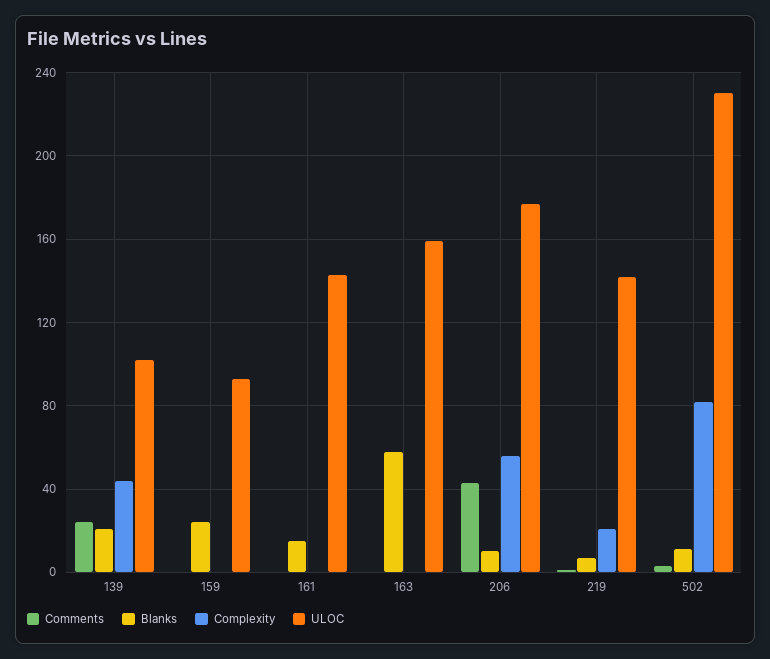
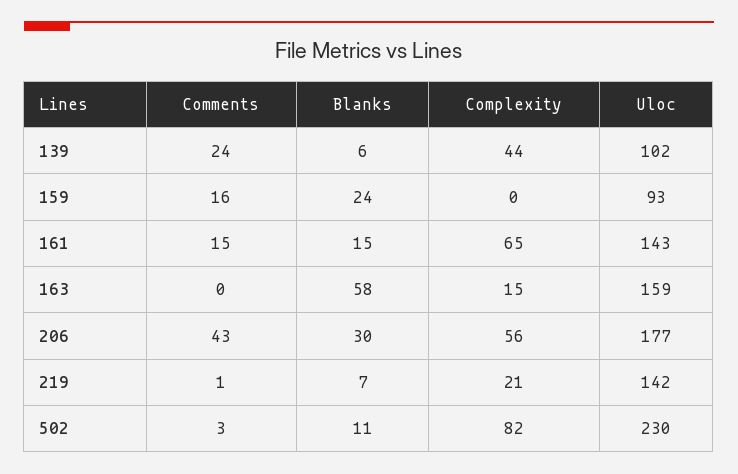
  {
    "Comments": {
      "139": 24,
-     "159": 0,
+     "159": 16,
-     "161": 0,
+     "161": 15,
      "163": 0,
      "206": 43,
      "219": 1,
      "502": 3
    },
    "Blanks": {
-     "139": 20,
+     "139": 6,
      "159": 24,
      "161": 15,
      "163": 58,
-     "206": 10,
+     "206": 30,
      "219": 7,
      "502": 11
    },
    "Complexity": {
      "139": 44,
      "159": 0,
-     "161": 0,
+     "161": 65,
-     "163": 0,
+     "163": 15,
      "206": 56,
      "219": 21,
      "502": 82
    },
    "ULOC": {
      "139": 102,
      "159": 93,
      "161": 143,
      "163": 159,
      "206": 177,
      "219": 142,
      "502": 230
    }
  }

